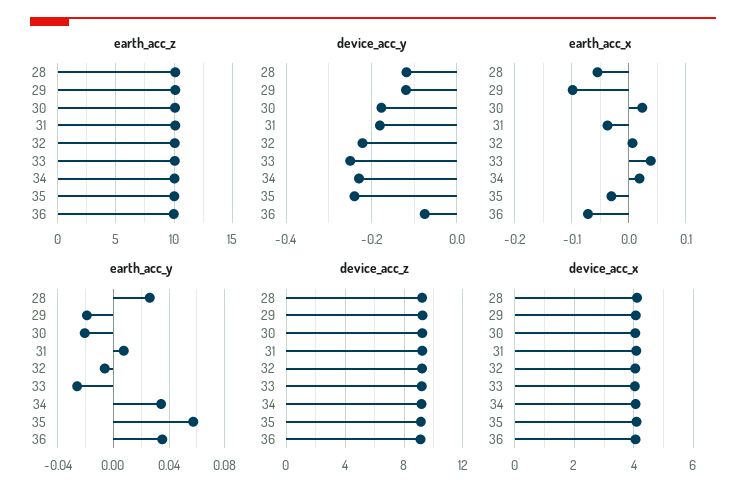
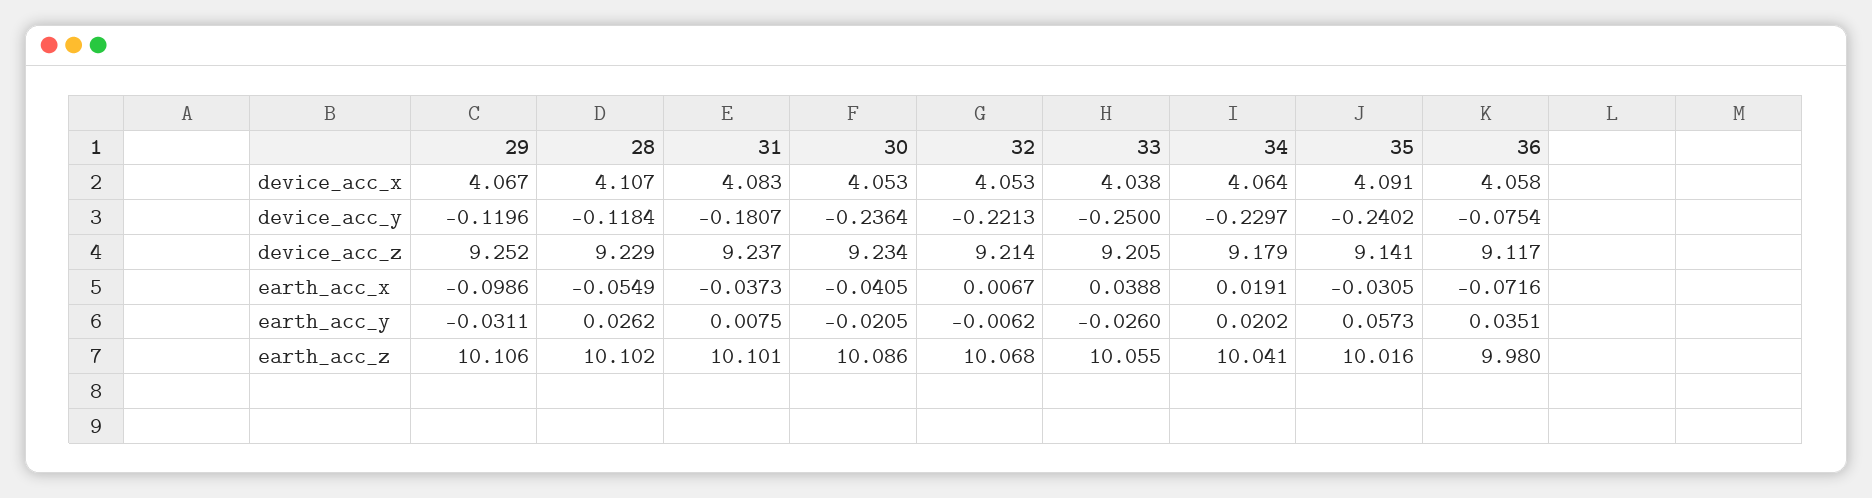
  {
    "earth_acc_z": {
      "28": 10.102,
      "29": 10.106,
      "30": 10.086,
      "31": 10.101,
      "32": 10.068,
      "33": 10.055,
      "34": 10.041,
      "35": 10.016,
      "36": 9.98
    },
    "device_acc_y": {
      "28": -0.1184,
      "29": -0.1196,
-     "30": -0.18,
+     "30": -0.2364,
      "31": -0.1807,
      "32": -0.2213,
      "33": -0.25,
      "34": -0.2297,
      "35": -0.2402,
      "36": -0.0754
    },
    "earth_acc_x": {
      "28": -0.0549,
      "29": -0.0986,
-     "30": 0.02,
+     "30": -0.0405,
      "31": -0.0373,
      "32": 0.0067,
      "33": 0.0388,
      "34": 0.0191,
      "35": -0.0305,
      "36": -0.0716
    },
    "earth_acc_y": {
      "28": 0.0262,
-     "29": -0.02,
+     "29": -0.0311,
      "30": -0.0205,
      "31": 0.0075,
      "32": -0.0062,
      "33": -0.026,
-     "34": 0.035,
+     "34": 0.0202,
      "35": 0.0573,
      "36": 0.0351
    },
    "device_acc_z": {
      "28": 9.229,
      "29": 9.252,
      "30": 9.234,
      "31": 9.237,
      "32": 9.214,
      "33": 9.205,
      "34": 9.179,
      "35": 9.141,
      "36": 9.117
    },
    "device_acc_x": {
      "28": 4.107,
      "29": 4.067,
      "30": 4.053,
      "31": 4.083,
      "32": 4.053,
      "33": 4.038,
      "34": 4.064,
      "35": 4.091,
      "36": 4.058
    }
  }

